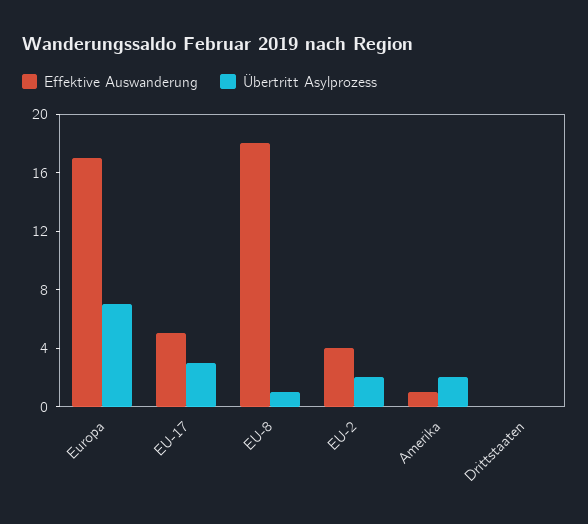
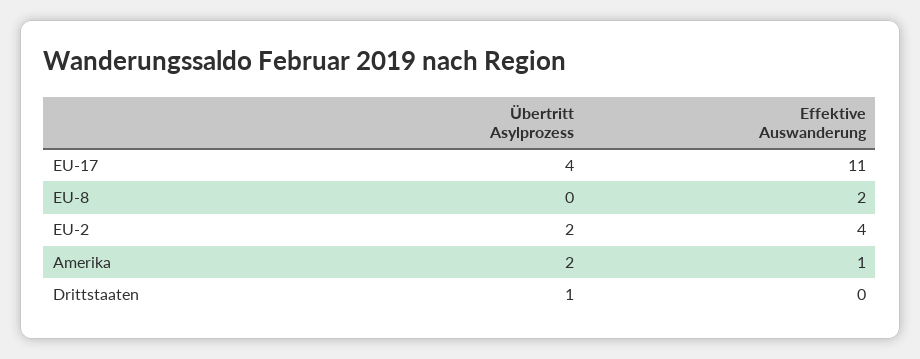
  {
    "Effektive Auswanderung": {
-     "Europa": 17,
-     "EU-17": 5,
+     "EU-17": 11,
-     "EU-8": 18,
+     "EU-8": 2,
      "EU-2": 4,
      "Amerika": 1,
      "Drittstaaten": 0
    },
    "Übertritt Asylprozess": {
-     "Europa": 7,
-     "EU-17": 3,
+     "EU-17": 4,
-     "EU-8": 1,
+     "EU-8": 0,
      "EU-2": 2,
      "Amerika": 2,
-     "Drittstaaten": 0
+     "Drittstaaten": 1
    }
  }

